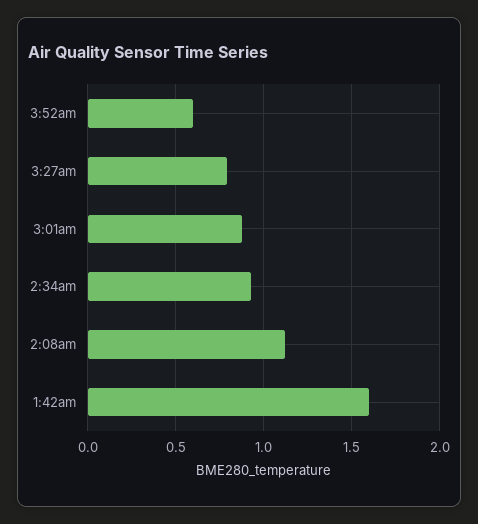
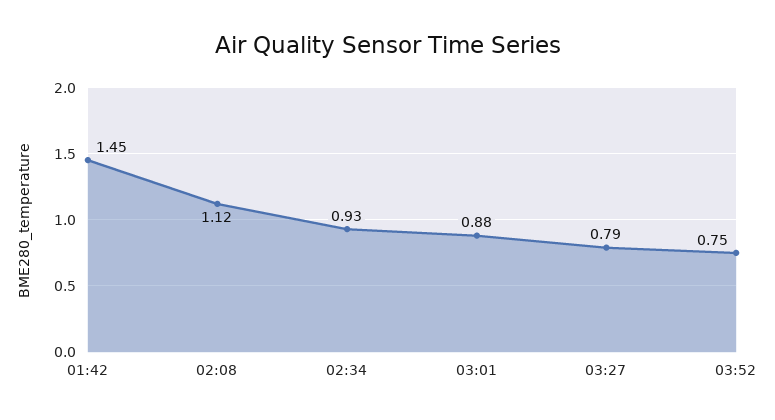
  {
-   "3:52am": 0.6,
+   "3:52am": 0.75,
    "3:27am": 0.79,
    "3:01am": 0.88,
    "2:34am": 0.93,
    "2:08am": 1.12,
-   "1:42am": 1.6
+   "1:42am": 1.45
  }

